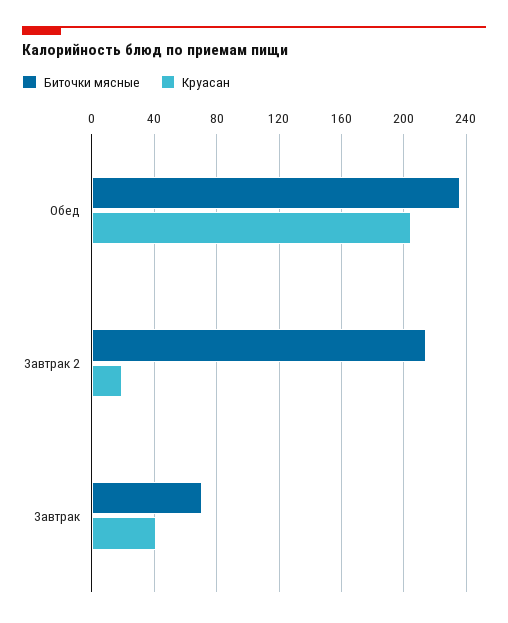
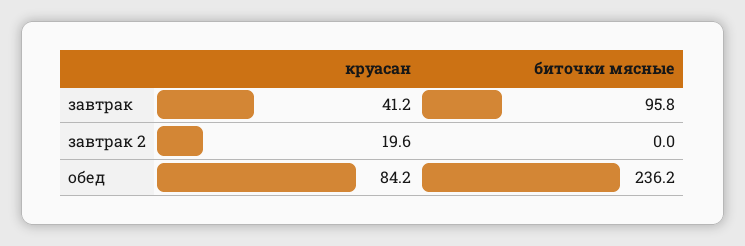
  {
    "Биточки мясные": {
      "Обед": 236.2,
-     "Завтрак 2": 215,
+     "Завтрак 2": 0,
-     "Завтрак": 70
+     "Завтрак": 95.8
    },
    "Круасан": {
-     "Обед": 205,
+     "Обед": 84.2,
      "Завтрак 2": 19.6,
      "Завтрак": 41.2
    }
  }

